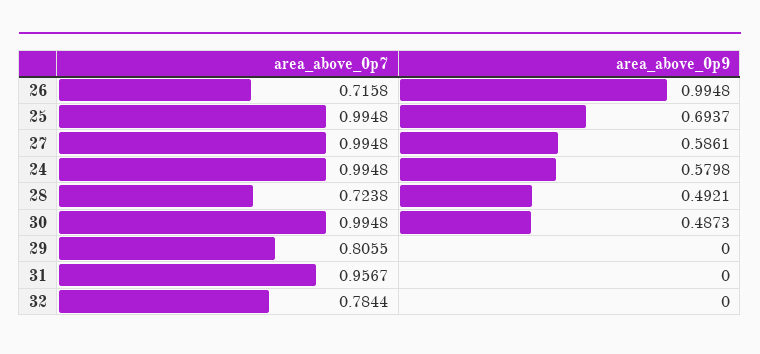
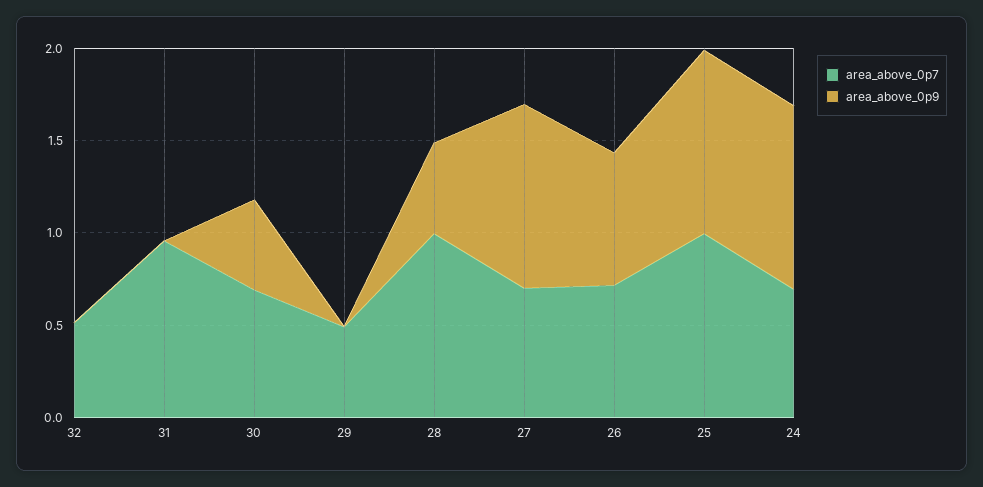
  {
    "area_above_0p7": {
      "26": 0.7158,
      "25": 0.9948,
-     "27": 0.9948,
+     "27": 0.7,
-     "24": 0.9948,
+     "24": 0.7,
-     "28": 0.7238,
+     "28": 1,
-     "30": 0.9948,
+     "30": 0.7,
-     "29": 0.8055,
+     "29": 0.5,
      "31": 0.9567,
-     "32": 0.7844
+     "32": 0.5
    },
    "area_above_0p9": {
-     "26": 0.9948,
+     "26": 0.7,
-     "25": 0.6937,
+     "25": 1,
-     "27": 0.5861,
+     "27": 1,
-     "24": 0.5798,
+     "24": 1,
      "28": 0.4921,
      "30": 0.4873,
      "29": 0,
      "31": 0,
      "32": 0
    }
  }

